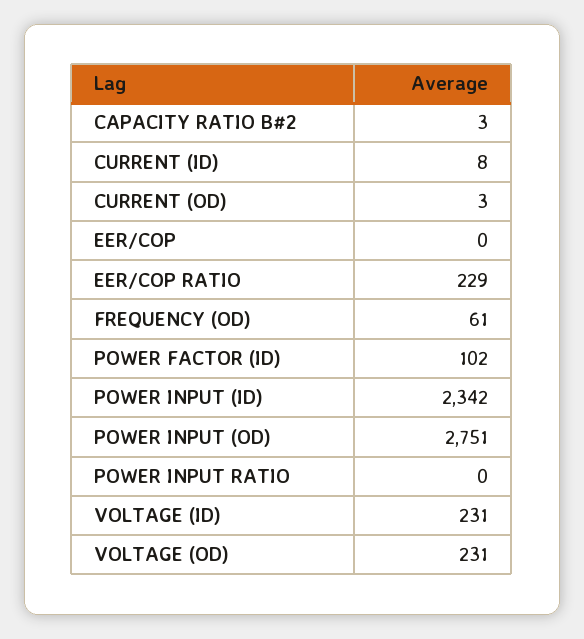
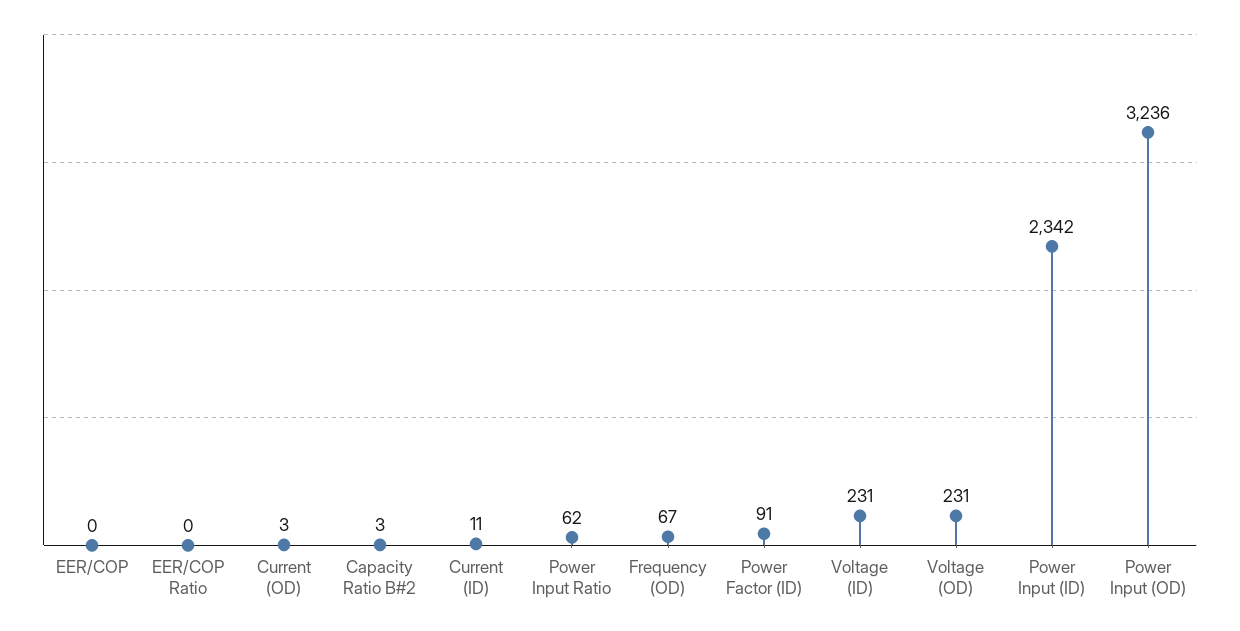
  {
    "CAPACITY RATIO B#2": 3,
-   "CURRENT (ID)": 8,
+   "CURRENT (ID)": 11,
    "CURRENT (OD)": 3,
    "EER/COP": 0,
-   "EER/COP RATIO": 229,
+   "EER/COP RATIO": 0,
-   "FREQUENCY (OD)": 61,
+   "FREQUENCY (OD)": 67,
-   "POWER FACTOR (ID)": 102,
+   "POWER FACTOR (ID)": 91,
    "POWER INPUT (ID)": 2342,
-   "POWER INPUT (OD)": 2751,
+   "POWER INPUT (OD)": 3236,
-   "POWER INPUT RATIO": 0,
+   "POWER INPUT RATIO": 62,
    "VOLTAGE (ID)": 231,
    "VOLTAGE (OD)": 231
  }

